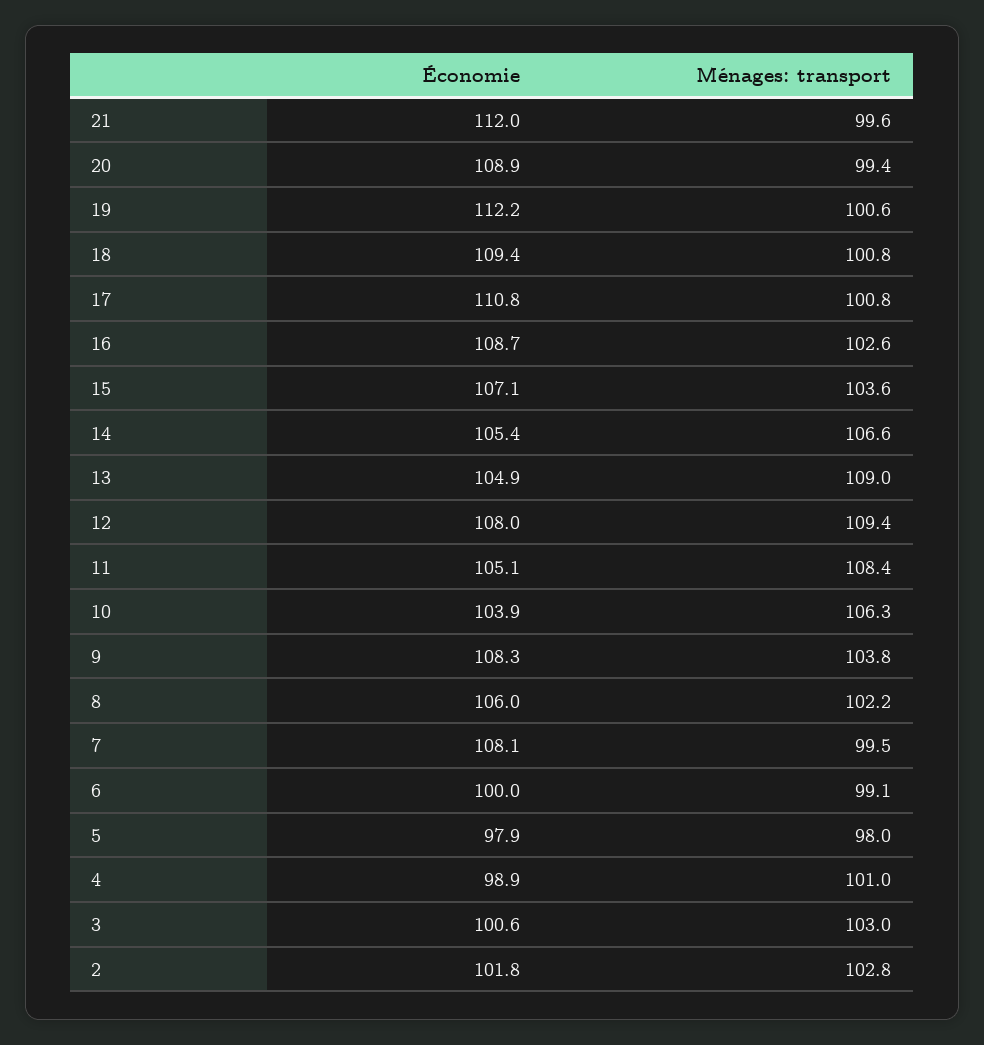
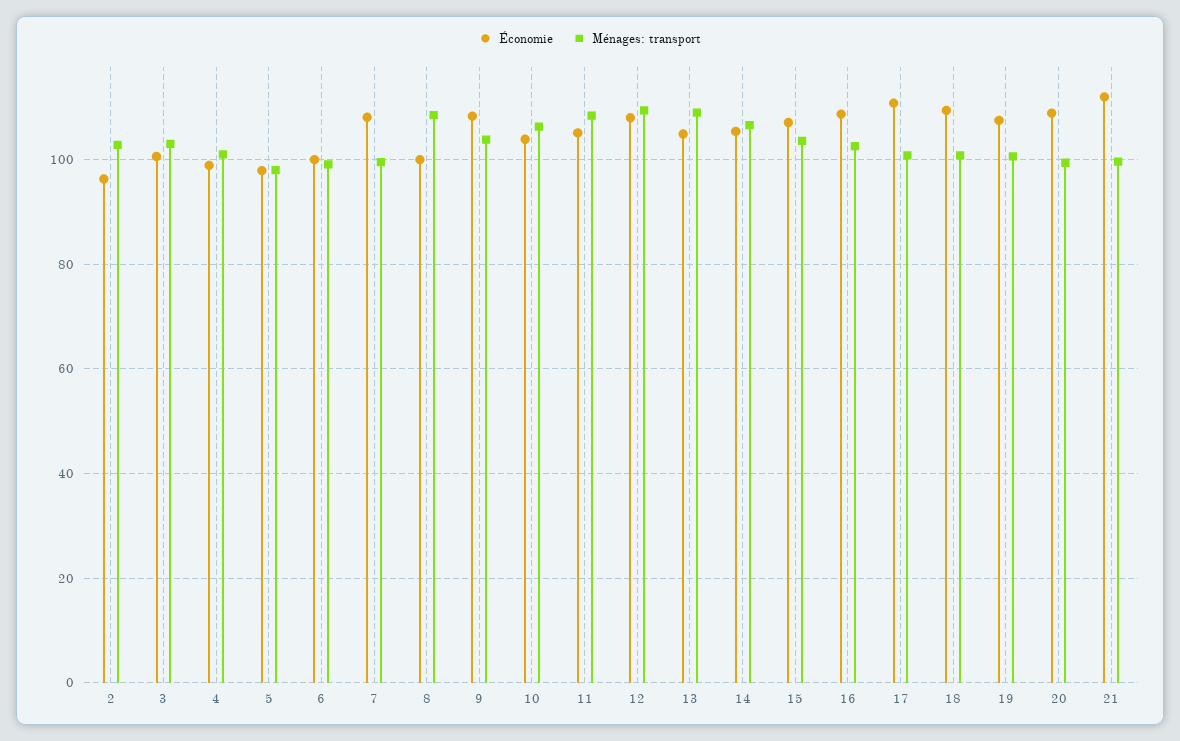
  {
    "Économie": {
      "21": 112,
      "20": 108.9,
-     "19": 112.2,
+     "19": 108,
      "18": 109.4,
      "17": 110.8,
      "16": 108.7,
      "15": 107.1,
      "14": 105.4,
      "13": 104.9,
      "12": 108,
      "11": 105.1,
      "10": 103.9,
      "9": 108.3,
-     "8": 106,
+     "8": 100,
      "7": 108.1,
      "6": 100,
      "5": 97.9,
      "4": 98.9,
      "3": 100.6,
-     "2": 101.8
+     "2": 96
    },
    "Ménages: transport": {
      "21": 99.6,
      "20": 99.4,
      "19": 100.6,
      "18": 100.8,
      "17": 100.8,
      "16": 102.6,
      "15": 103.6,
      "14": 106.6,
      "13": 109,
      "12": 109.4,
      "11": 108.4,
      "10": 106.3,
      "9": 103.8,
-     "8": 102.2,
+     "8": 108,
      "7": 99.5,
      "6": 99.1,
      "5": 98,
      "4": 101,
      "3": 103,
      "2": 102.8
    }
  }

